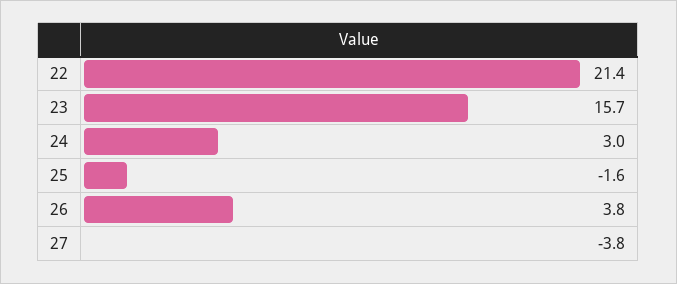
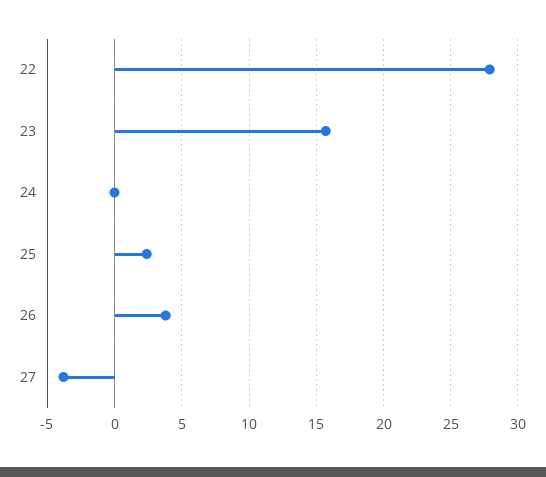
  {
-   "22": 21.4,
+   "22": 28,
    "23": 15.7,
-   "24": 3,
+   "24": 0,
-   "25": -1.6,
+   "25": 2.5,
    "26": 3.8,
    "27": -3.8
  }

